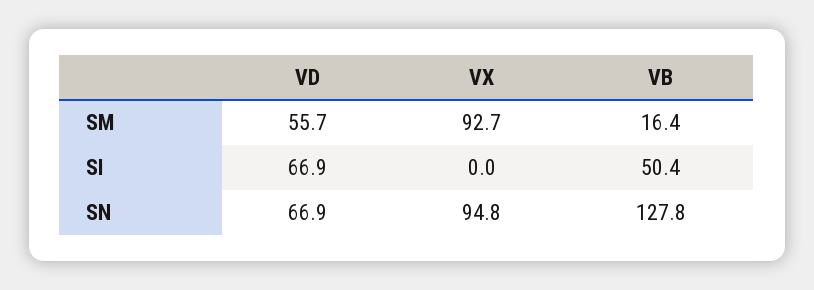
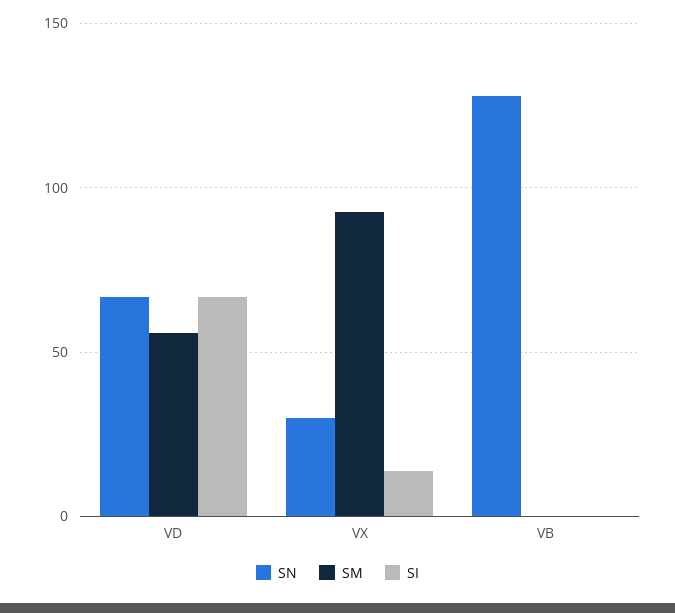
  {
    "SM": {
      "VD": 55.7,
      "VX": 92.7,
-     "VB": 16.4
+     "VB": 0
    },
    "SI": {
      "VD": 66.9,
-     "VX": 0,
+     "VX": 15,
-     "VB": 50.4
+     "VB": 0
    },
    "SN": {
      "VD": 66.9,
-     "VX": 94.8,
+     "VX": 30,
      "VB": 127.8
    }
  }

